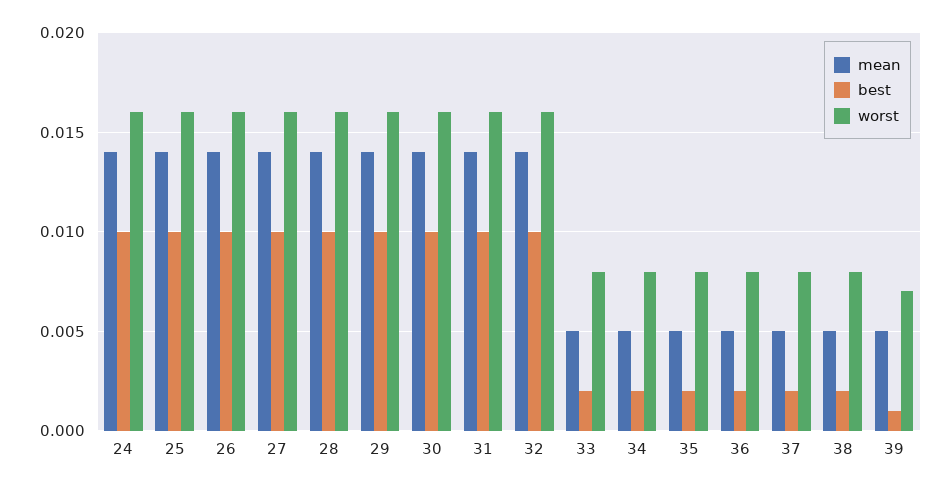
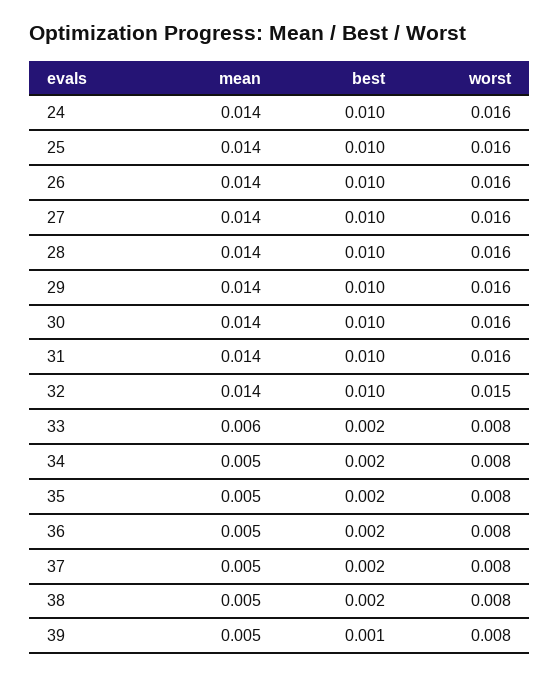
  {
    "mean": {
      "24": 0.014,
      "25": 0.014,
      "26": 0.014,
      "27": 0.014,
      "28": 0.014,
      "29": 0.014,
      "30": 0.014,
      "31": 0.014,
      "32": 0.014,
-     "33": 0.005,
+     "33": 0.006,
      "34": 0.005,
      "35": 0.005,
      "36": 0.005,
      "37": 0.005,
      "38": 0.005,
      "39": 0.005
    },
    "best": {
      "24": 0.01,
      "25": 0.01,
      "26": 0.01,
      "27": 0.01,
      "28": 0.01,
      "29": 0.01,
      "30": 0.01,
      "31": 0.01,
      "32": 0.01,
      "33": 0.002,
      "34": 0.002,
      "35": 0.002,
      "36": 0.002,
      "37": 0.002,
      "38": 0.002,
      "39": 0.001
    },
    "worst": {
      "24": 0.016,
      "25": 0.016,
      "26": 0.016,
      "27": 0.016,
      "28": 0.016,
      "29": 0.016,
      "30": 0.016,
      "31": 0.016,
-     "32": 0.016,
+     "32": 0.015,
      "33": 0.008,
      "34": 0.008,
      "35": 0.008,
      "36": 0.008,
      "37": 0.008,
      "38": 0.008,
-     "39": 0.007
+     "39": 0.008
    }
  }

